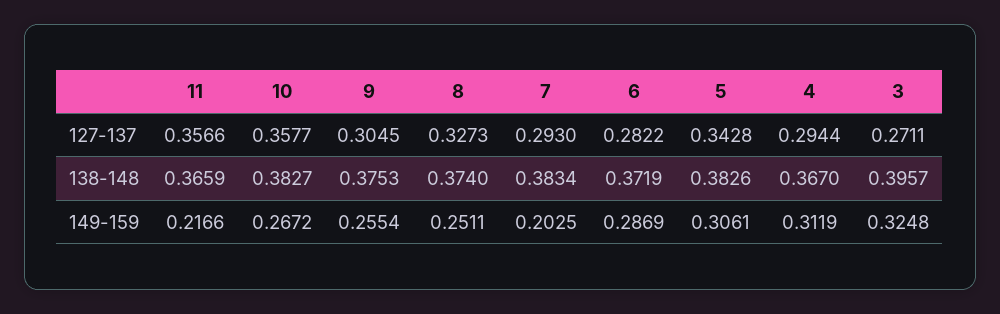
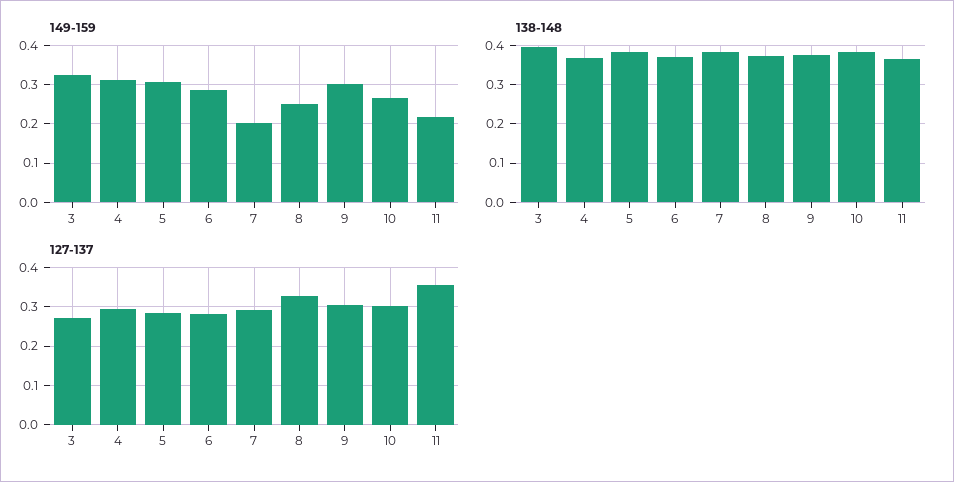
  {
    "127-137": {
      "11": 0.3566,
-     "10": 0.3577,
+     "10": 0.3,
      "9": 0.3045,
      "8": 0.3273,
      "7": 0.293,
      "6": 0.2822,
-     "5": 0.3428,
+     "5": 0.28,
      "4": 0.2944,
      "3": 0.2711
    },
    "138-148": {
      "11": 0.3659,
      "10": 0.3827,
      "9": 0.3753,
      "8": 0.374,
      "7": 0.3834,
      "6": 0.3719,
      "5": 0.3826,
      "4": 0.367,
      "3": 0.3957
    },
    "149-159": {
      "11": 0.2166,
      "10": 0.2672,
-     "9": 0.2554,
+     "9": 0.3,
      "8": 0.2511,
      "7": 0.2025,
      "6": 0.2869,
      "5": 0.3061,
      "4": 0.3119,
      "3": 0.3248
    }
  }

